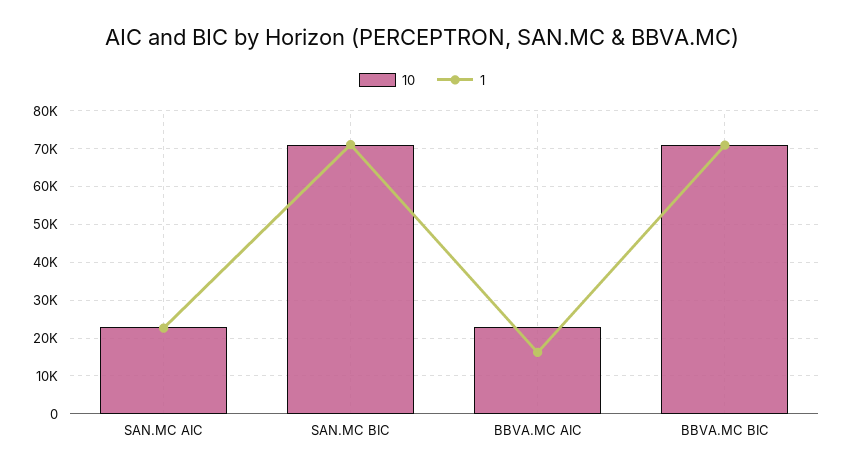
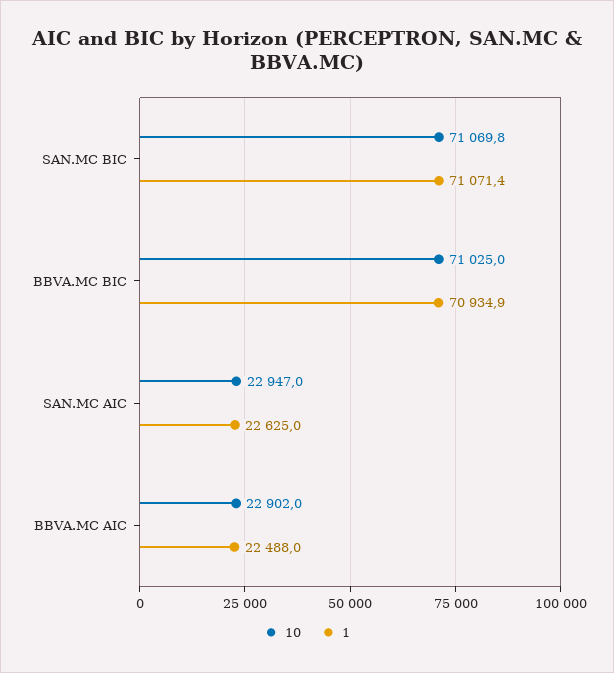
  {
    "10": {
      "SAN.MC AIC": 22947,
      "SAN.MC BIC": 71069.8,
      "BBVA.MC AIC": 22902,
      "BBVA.MC BIC": 71025
    },
    "1": {
      "SAN.MC AIC": 22625,
      "SAN.MC BIC": 71071.4,
-     "BBVA.MC AIC": 16000,
+     "BBVA.MC AIC": 22488,
      "BBVA.MC BIC": 70934.9
    }
  }

